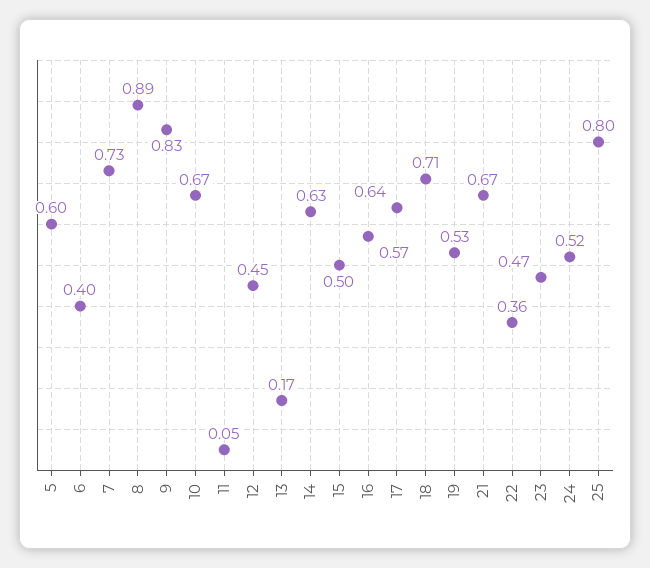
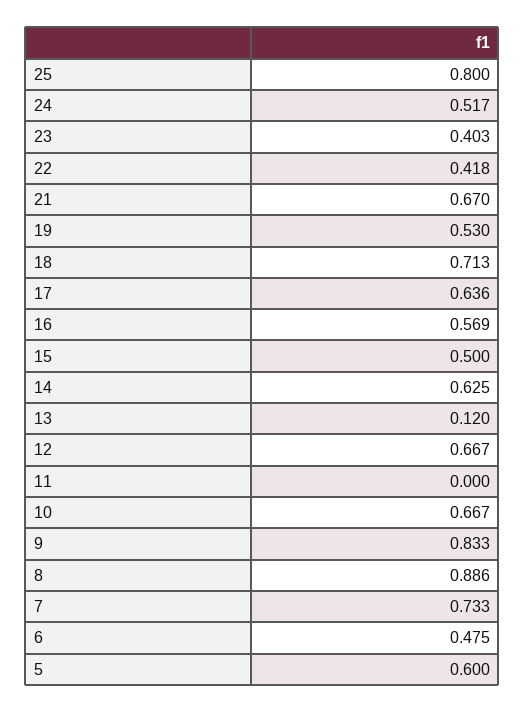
  {
    "5": 0.6,
-   "6": 0.4,
+   "6": 0.475,
    "7": 0.733,
    "8": 0.886,
    "9": 0.833,
    "10": 0.667,
-   "11": 0.05,
+   "11": 0,
-   "12": 0.45,
+   "12": 0.667,
-   "13": 0.17,
+   "13": 0.12,
    "14": 0.625,
    "15": 0.5,
    "16": 0.569,
    "17": 0.636,
    "18": 0.713,
    "19": 0.53,
    "21": 0.67,
-   "22": 0.36,
+   "22": 0.418,
-   "23": 0.47,
+   "23": 0.403,
    "24": 0.517,
    "25": 0.8
  }

